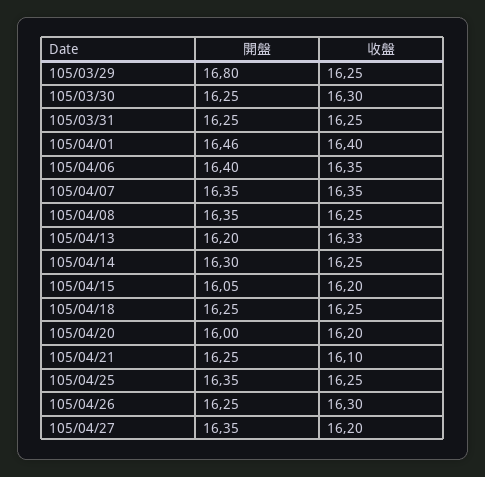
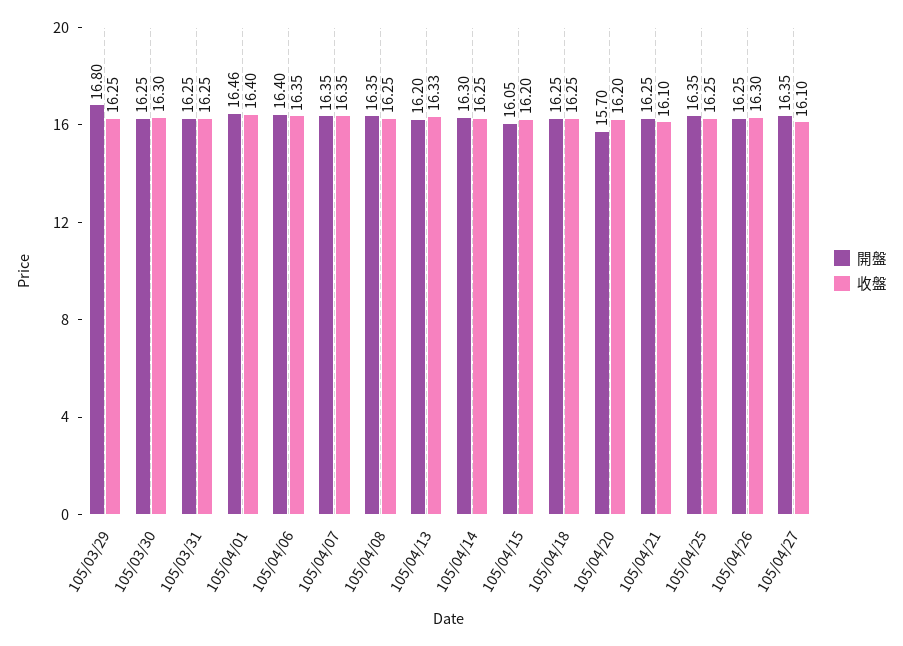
  {
    "開盤": {
      "105/03/29": 16.8,
      "105/03/30": 16.25,
      "105/03/31": 16.25,
      "105/04/01": 16.46,
      "105/04/06": 16.4,
      "105/04/07": 16.35,
      "105/04/08": 16.35,
      "105/04/13": 16.2,
      "105/04/14": 16.3,
      "105/04/15": 16.05,
      "105/04/18": 16.25,
-     "105/04/20": 16,
+     "105/04/20": 15.7,
      "105/04/21": 16.25,
      "105/04/25": 16.35,
      "105/04/26": 16.25,
      "105/04/27": 16.35
    },
    "收盤": {
      "105/03/29": 16.25,
      "105/03/30": 16.3,
      "105/03/31": 16.25,
      "105/04/01": 16.4,
      "105/04/06": 16.35,
      "105/04/07": 16.35,
      "105/04/08": 16.25,
      "105/04/13": 16.33,
      "105/04/14": 16.25,
      "105/04/15": 16.2,
      "105/04/18": 16.25,
      "105/04/20": 16.2,
      "105/04/21": 16.1,
      "105/04/25": 16.25,
      "105/04/26": 16.3,
-     "105/04/27": 16.2
+     "105/04/27": 16.1
    }
  }

